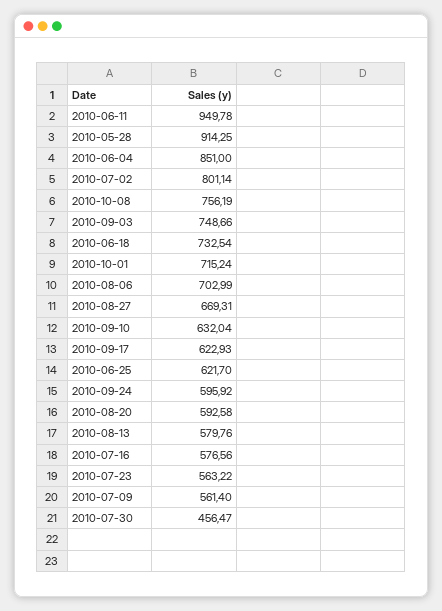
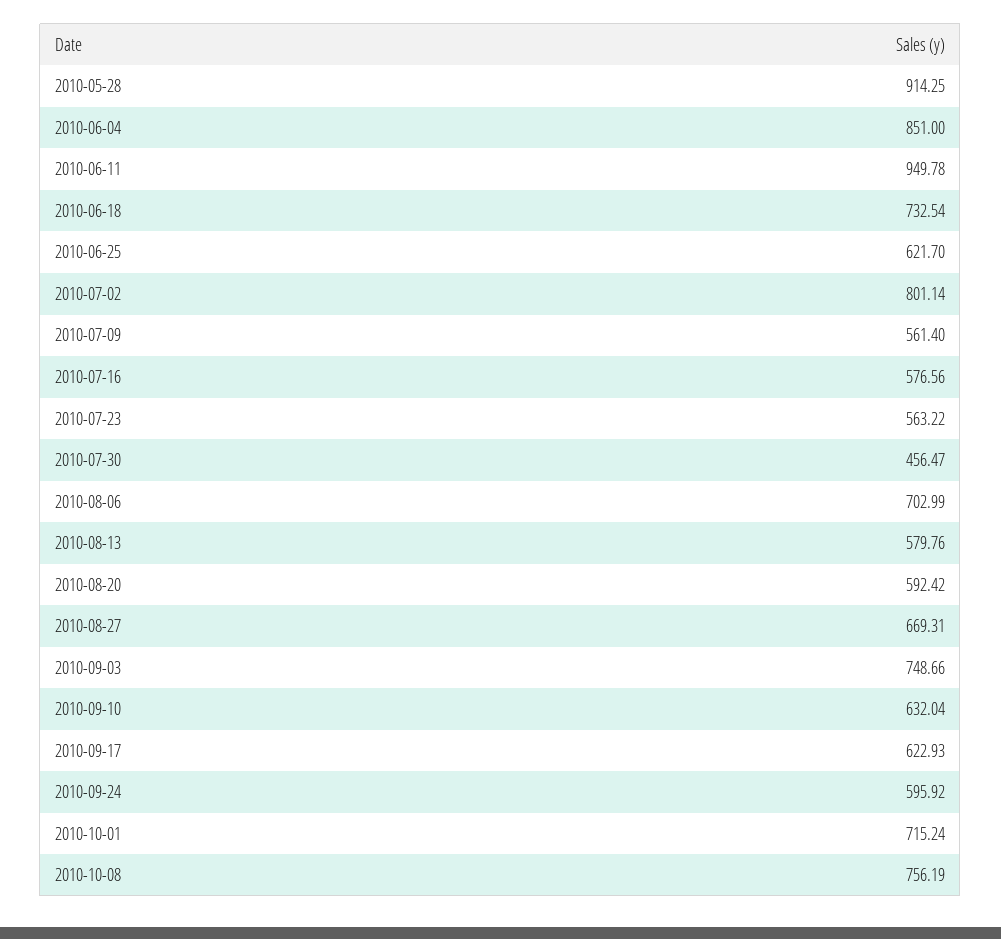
  {
    "2010-06-11": 949.78,
    "2010-05-28": 914.25,
    "2010-06-04": 851,
    "2010-07-02": 801.14,
    "2010-10-08": 756.19,
    "2010-09-03": 748.66,
    "2010-06-18": 732.54,
    "2010-10-01": 715.24,
    "2010-08-06": 702.99,
    "2010-08-27": 669.31,
    "2010-09-10": 632.04,
    "2010-09-17": 622.93,
    "2010-06-25": 621.7,
    "2010-09-24": 595.92,
-   "2010-08-20": 592.58,
+   "2010-08-20": 592.42,
    "2010-08-13": 579.76,
    "2010-07-16": 576.56,
    "2010-07-23": 563.22,
    "2010-07-09": 561.4,
    "2010-07-30": 456.47
  }

